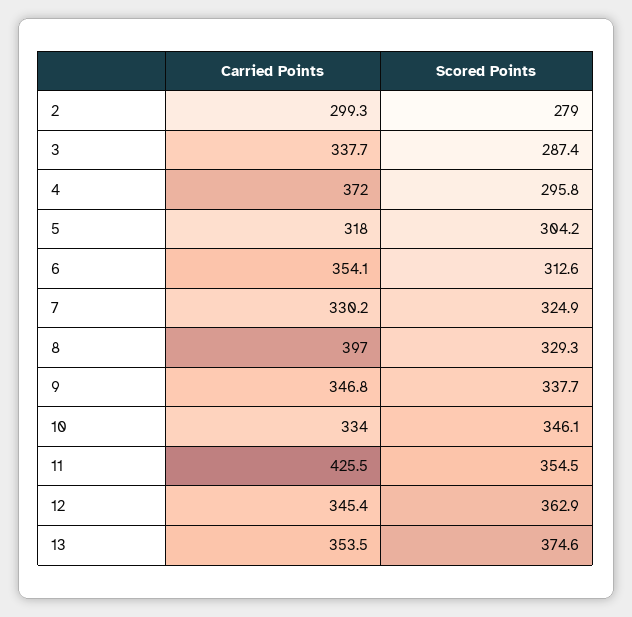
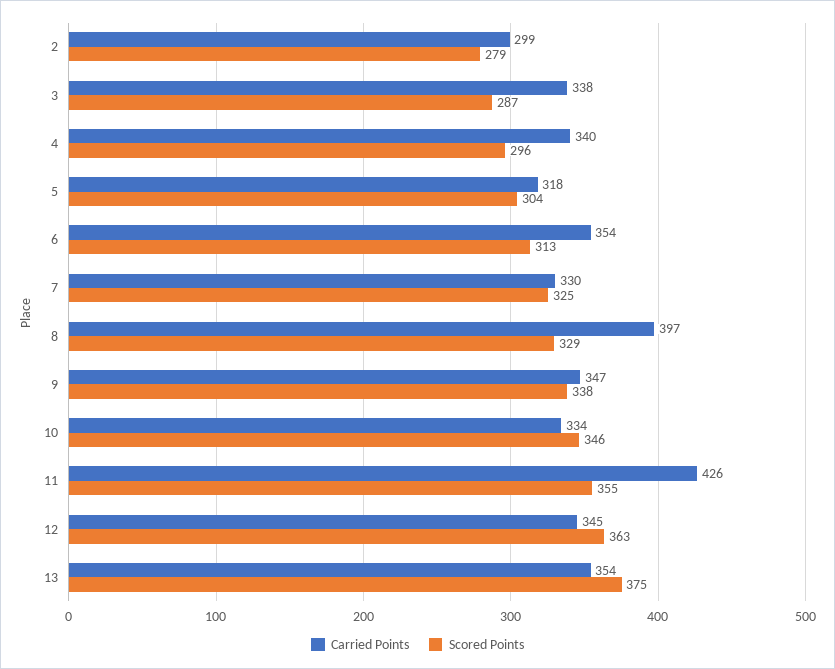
  {
    "Carried Points": {
      "2": 299.3,
      "3": 337.7,
-     "4": 372,
+     "4": 340,
      "5": 318,
      "6": 354.1,
      "7": 330.2,
      "8": 397,
      "9": 346.8,
      "10": 334,
      "11": 425.5,
      "12": 345.4,
      "13": 353.5
    },
    "Scored Points": {
      "2": 279,
      "3": 287.4,
      "4": 295.8,
      "5": 304.2,
      "6": 312.6,
      "7": 324.9,
      "8": 329.3,
      "9": 337.7,
      "10": 346.1,
      "11": 354.5,
      "12": 362.9,
      "13": 374.6
    }
  }

